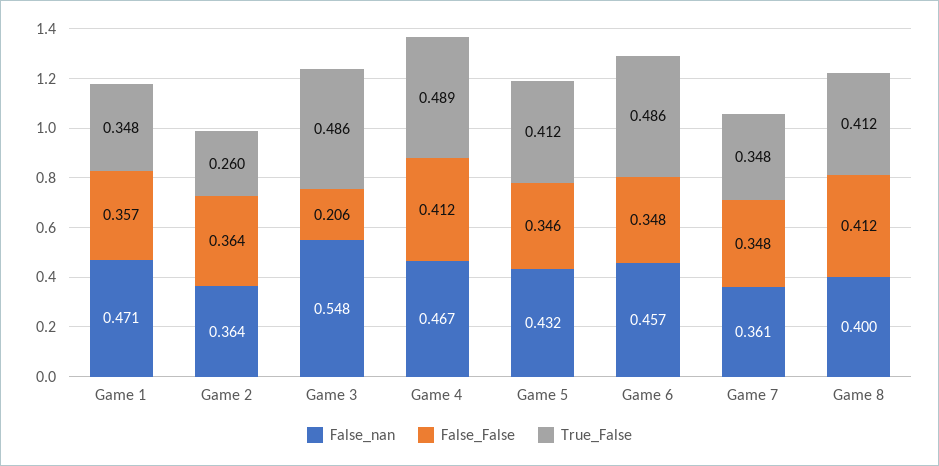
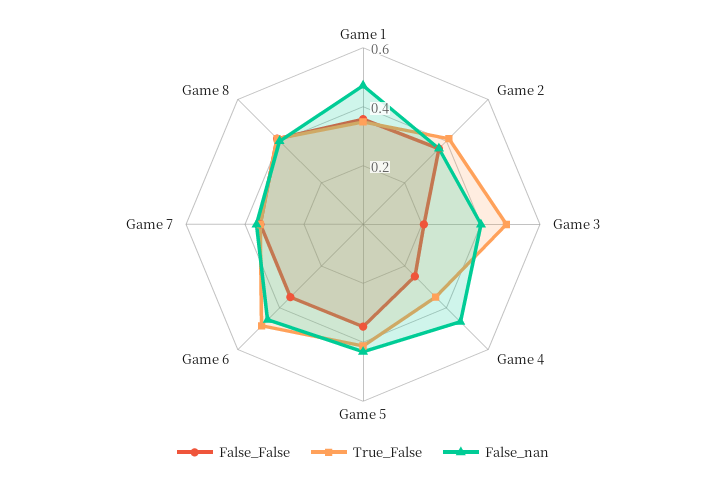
  {
    "False_nan": {
      "Game 1": 0.471,
      "Game 2": 0.364,
-     "Game 3": 0.548,
+     "Game 3": 0.4,
      "Game 4": 0.467,
      "Game 5": 0.432,
      "Game 6": 0.457,
      "Game 7": 0.361,
      "Game 8": 0.4
    },
    "False_False": {
      "Game 1": 0.357,
      "Game 2": 0.364,
      "Game 3": 0.206,
-     "Game 4": 0.412,
+     "Game 4": 0.25,
      "Game 5": 0.346,
      "Game 6": 0.348,
      "Game 7": 0.348,
      "Game 8": 0.412
    },
    "True_False": {
      "Game 1": 0.348,
-     "Game 2": 0.26,
+     "Game 2": 0.4,
      "Game 3": 0.486,
-     "Game 4": 0.489,
+     "Game 4": 0.35,
      "Game 5": 0.412,
      "Game 6": 0.486,
      "Game 7": 0.348,
      "Game 8": 0.412
    }
  }

